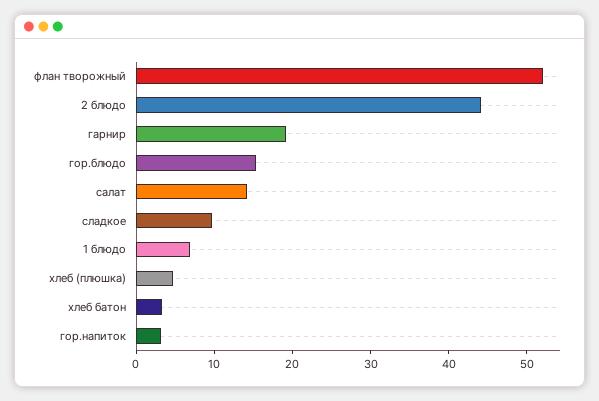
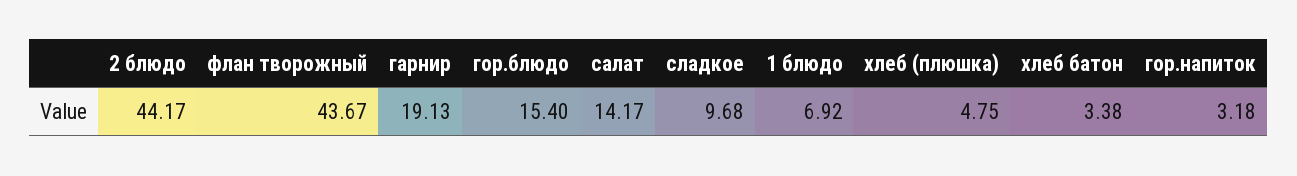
  {
-   "флан творожный": 52,
+   "флан творожный": 43.67,
    "2 блюдо": 44.17,
    "гарнир": 19.13,
    "гор.блюдо": 15.4,
    "салат": 14.17,
    "сладкое": 9.68,
    "1 блюдо": 6.92,
    "хлеб (плюшка)": 4.75,
    "хлеб батон": 3.38,
    "гор.напиток": 3.18
  }

